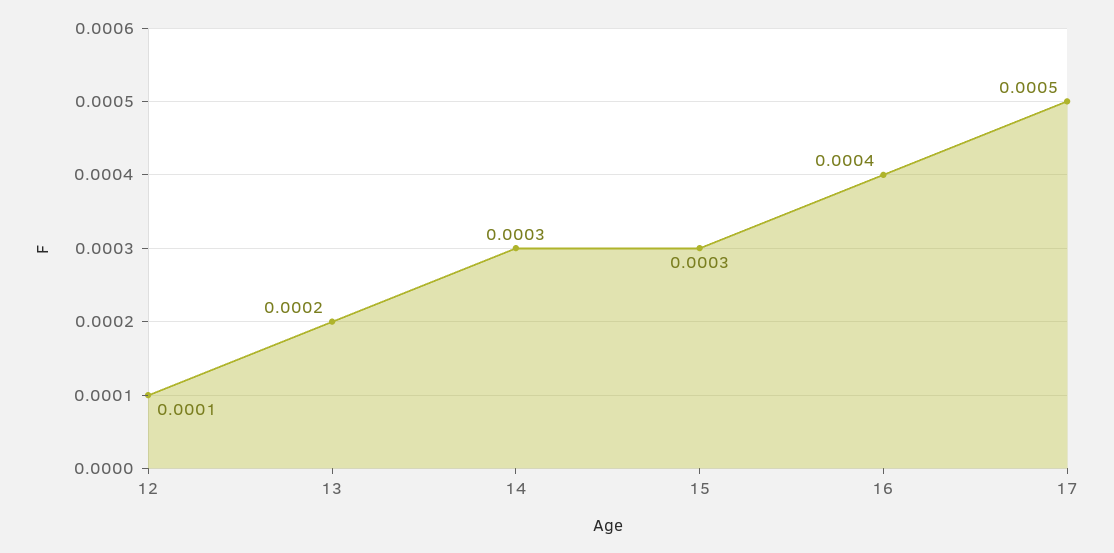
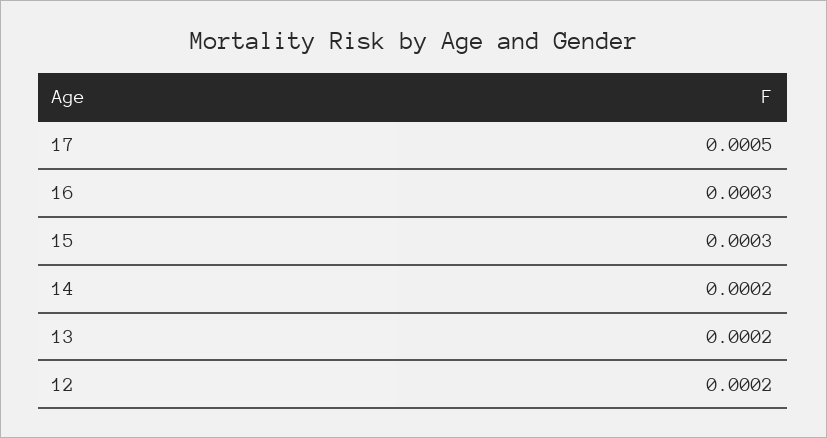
  {
-   "12": 0.0001,
+   "12": 0.0002,
    "13": 0.0002,
-   "14": 0.0003,
+   "14": 0.0002,
    "15": 0.0003,
-   "16": 0.0004,
+   "16": 0.0003,
    "17": 0.0005
  }

